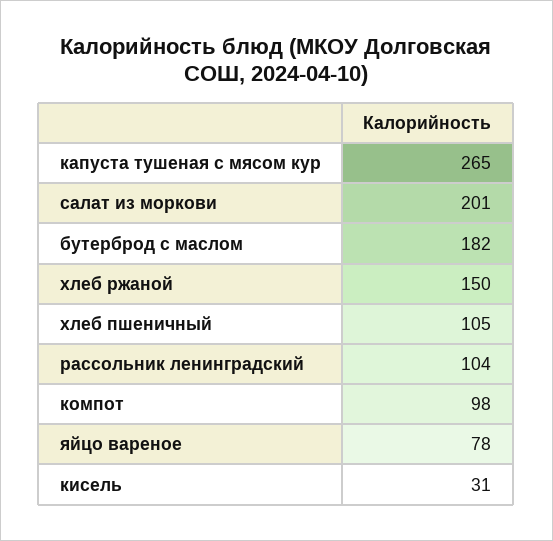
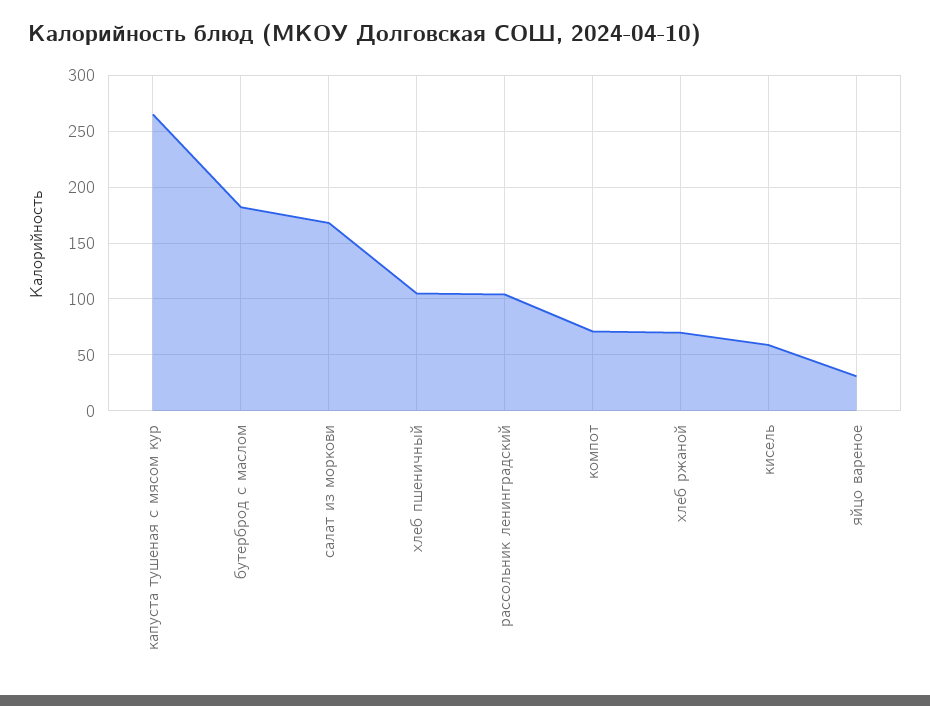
  {
    "капуста тушеная с мясом кур": 265,
-   "салат из моркови": 201,
+   "салат из моркови": 170,
    "бутерброд с маслом": 182,
-   "хлеб ржаной": 150,
+   "хлеб ржаной": 70,
    "хлеб пшеничный": 105,
    "рассольник ленинградский": 104,
-   "компот": 98,
+   "компот": 70,
-   "яйцо вареное": 78,
+   "яйцо вареное": 30,
-   "кисель": 31
+   "кисель": 60
  }

